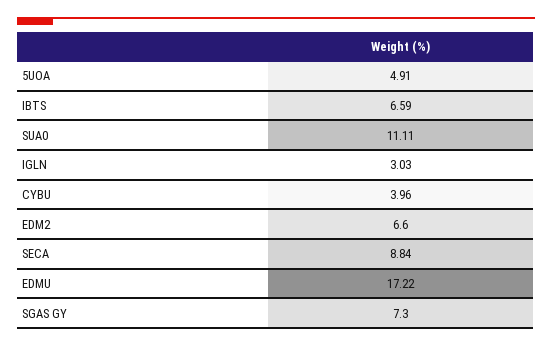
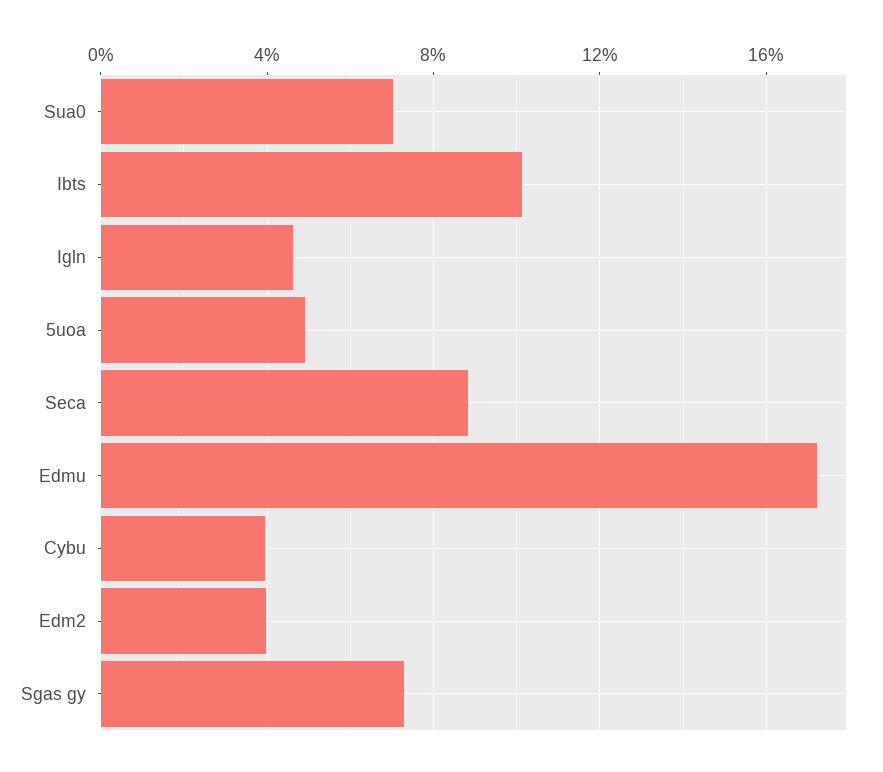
  {
    "5UOA": 4.91,
-   "IBTS": 6.59,
+   "IBTS": 10,
-   "SUA0": 11.11,
+   "SUA0": 7,
-   "IGLN": 3.03,
+   "IGLN": 4.5,
    "CYBU": 3.96,
-   "EDM2": 6.6,
+   "EDM2": 4,
    "SECA": 8.84,
    "EDMU": 17.22,
    "SGAS GY": 7.3
  }

